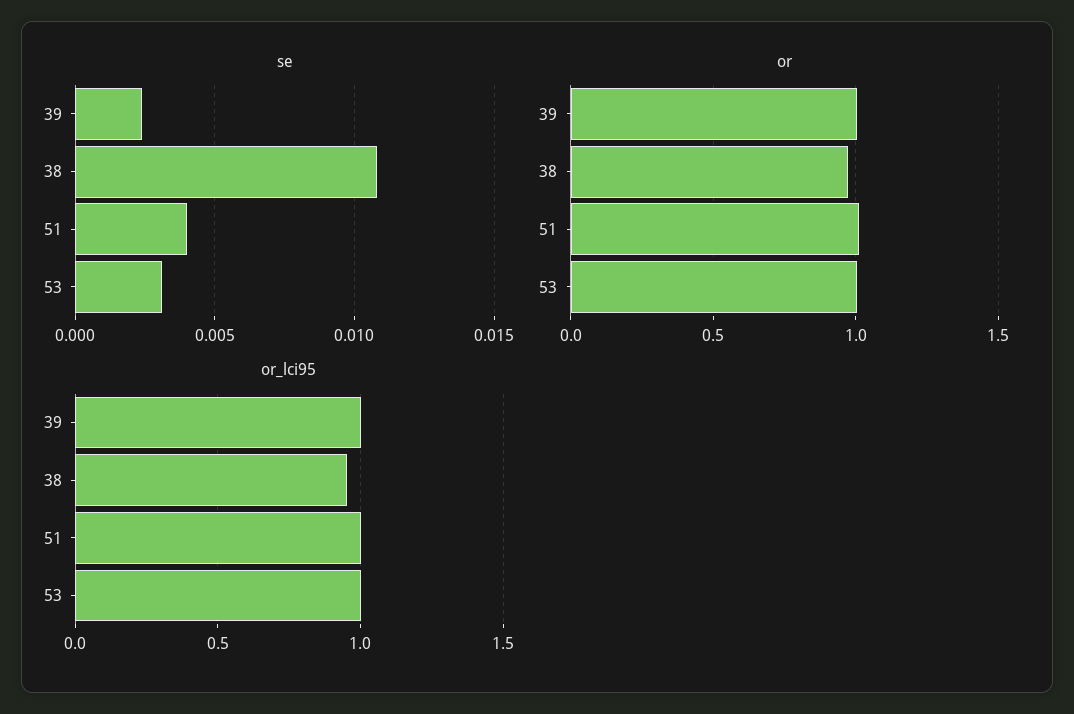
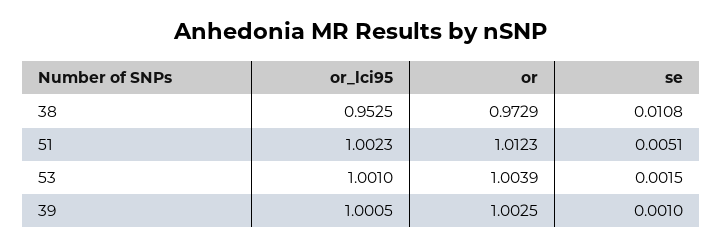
  {
    "se": {
-     "39": 0.0025,
+     "39": 0.001,
      "38": 0.0108,
-     "51": 0.004,
+     "51": 0.0051,
-     "53": 0.003
+     "53": 0.0015
    },
    "or": {
      "39": 1.0025,
      "38": 0.9729,
      "51": 1.0123,
      "53": 1.0039
    },
    "or_lci95": {
      "39": 1.0005,
      "38": 0.9525,
      "51": 1.0023,
      "53": 1.001
    }
  }

